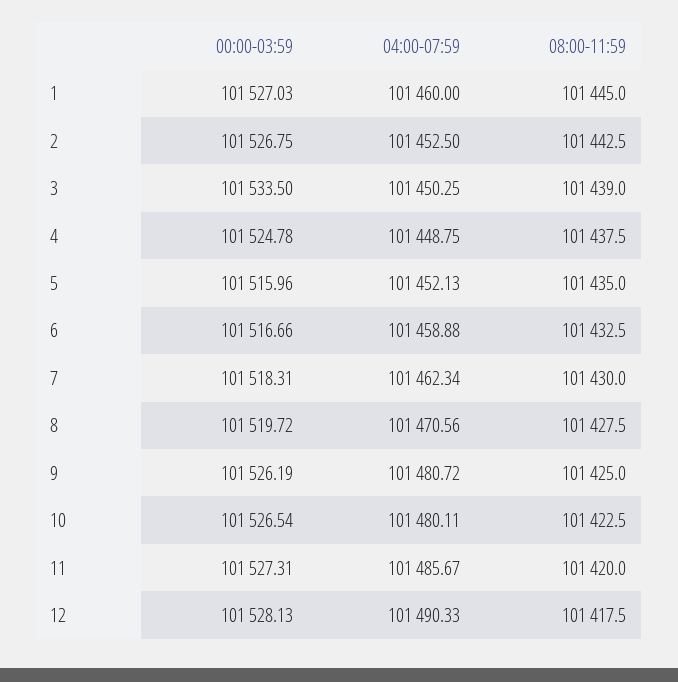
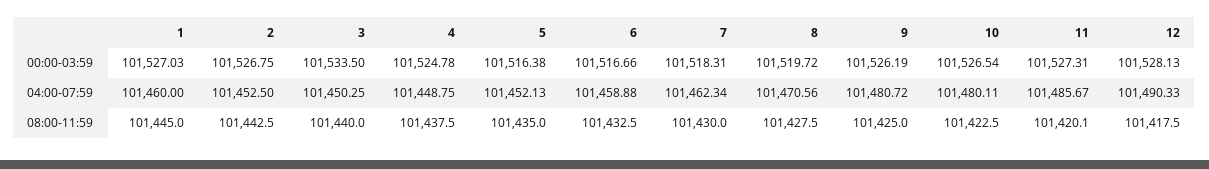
  {
    "00:00-03:59": {
      "1": 101527.03,
      "2": 101526.75,
      "3": 101533.5,
      "4": 101524.78,
-     "5": 101515.96,
+     "5": 101516.38,
      "6": 101516.66,
      "7": 101518.31,
      "8": 101519.72,
      "9": 101526.19,
      "10": 101526.54,
      "11": 101527.31,
      "12": 101528.13
    },
    "04:00-07:59": {
      "1": 101460,
      "2": 101452.5,
      "3": 101450.25,
      "4": 101448.75,
      "5": 101452.13,
      "6": 101458.88,
      "7": 101462.34,
      "8": 101470.56,
      "9": 101480.72,
      "10": 101480.11,
      "11": 101485.67,
      "12": 101490.33
    },
    "08:00-11:59": {
      "1": 101445,
      "2": 101442.5,
-     "3": 101439,
+     "3": 101440,
      "4": 101437.5,
      "5": 101435,
      "6": 101432.5,
      "7": 101430,
      "8": 101427.5,
      "9": 101425,
      "10": 101422.5,
-     "11": 101420,
+     "11": 101420.1,
      "12": 101417.5
    }
  }

